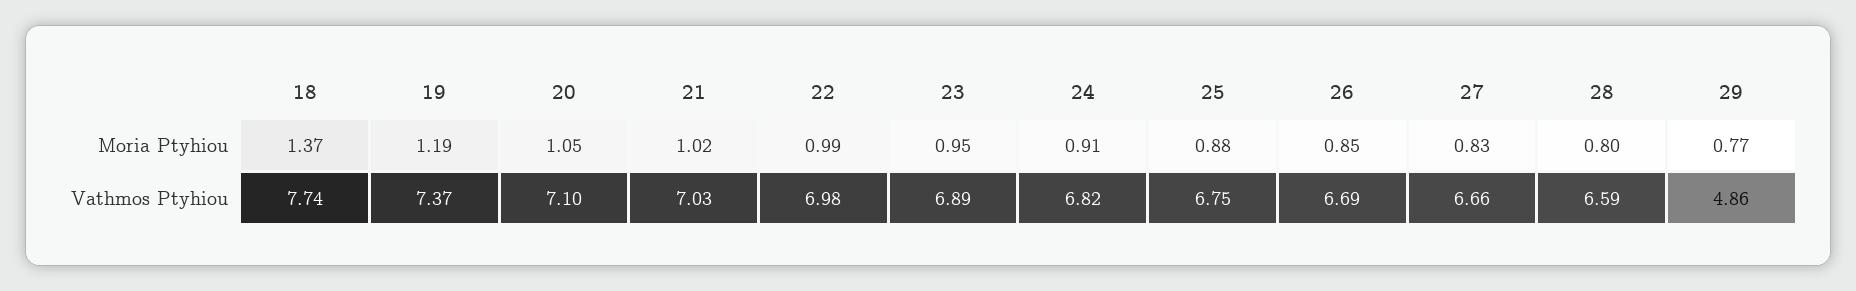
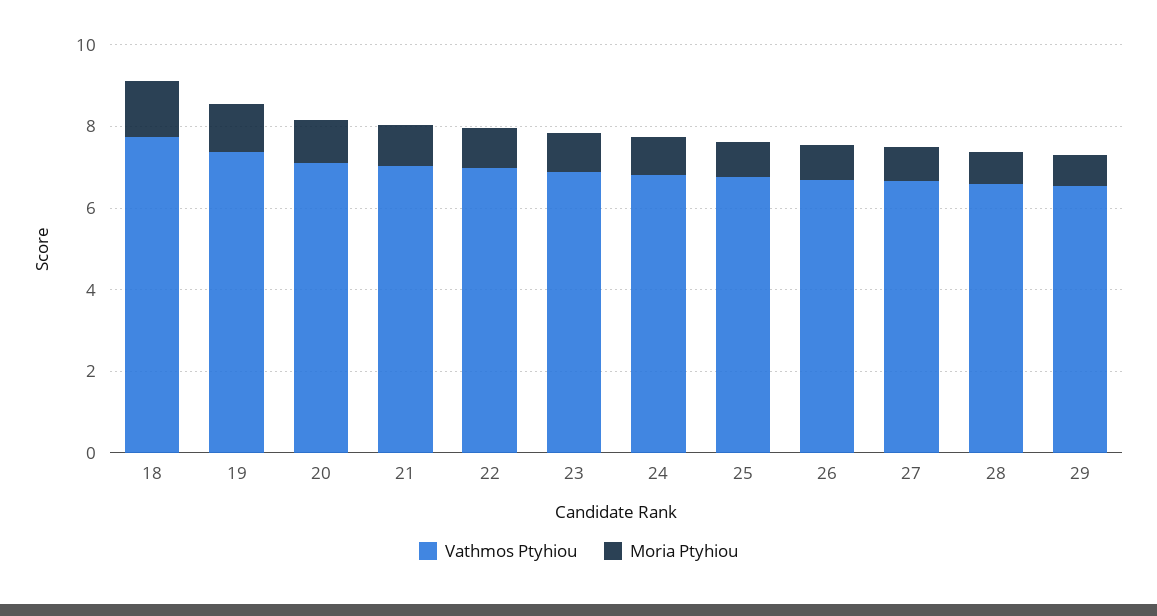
  {
    "Moria Ptyhiou": {
      "18": 1.37,
      "19": 1.19,
      "20": 1.05,
      "21": 1.02,
      "22": 0.99,
      "23": 0.95,
      "24": 0.91,
      "25": 0.88,
      "26": 0.85,
      "27": 0.83,
      "28": 0.8,
      "29": 0.77
    },
    "Vathmos Ptyhiou": {
      "18": 7.74,
      "19": 7.37,
      "20": 7.1,
      "21": 7.03,
      "22": 6.98,
      "23": 6.89,
      "24": 6.82,
      "25": 6.75,
      "26": 6.69,
      "27": 6.66,
      "28": 6.59,
-     "29": 4.86
+     "29": 6.5
    }
  }

